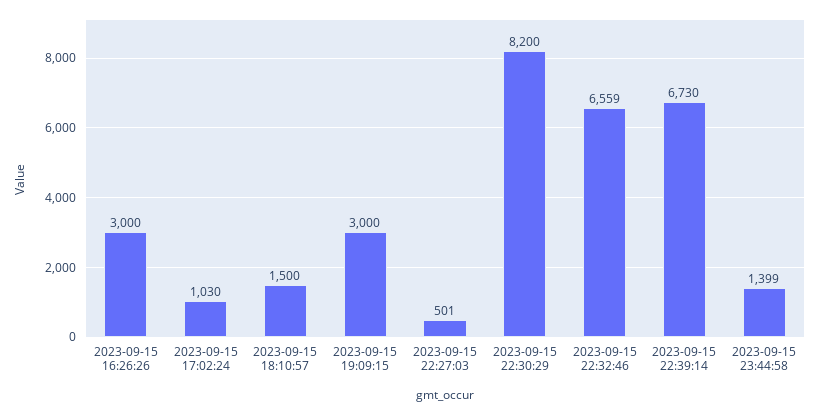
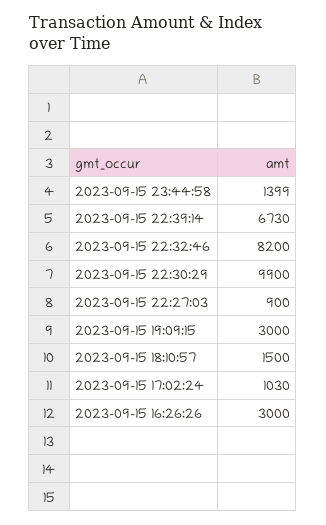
  {
    "2023-09-15 16:26:26": 3000,
    "2023-09-15 17:02:24": 1030,
    "2023-09-15 18:10:57": 1500,
    "2023-09-15 19:09:15": 3000,
-   "2023-09-15 22:27:03": 501,
+   "2023-09-15 22:27:03": 900,
-   "2023-09-15 22:30:29": 8200,
+   "2023-09-15 22:30:29": 9900,
-   "2023-09-15 22:32:46": 6559,
+   "2023-09-15 22:32:46": 8200,
    "2023-09-15 22:39:14": 6730,
    "2023-09-15 23:44:58": 1399
  }

